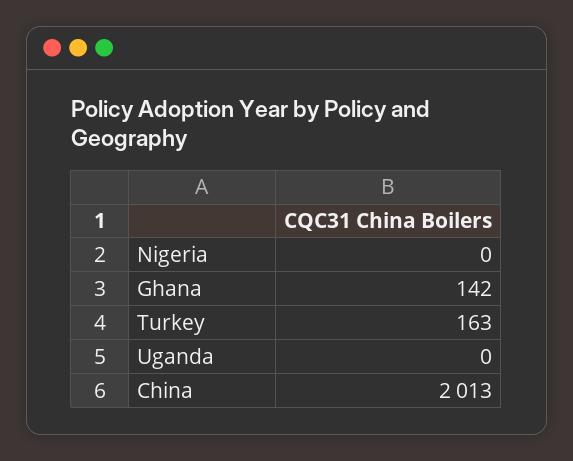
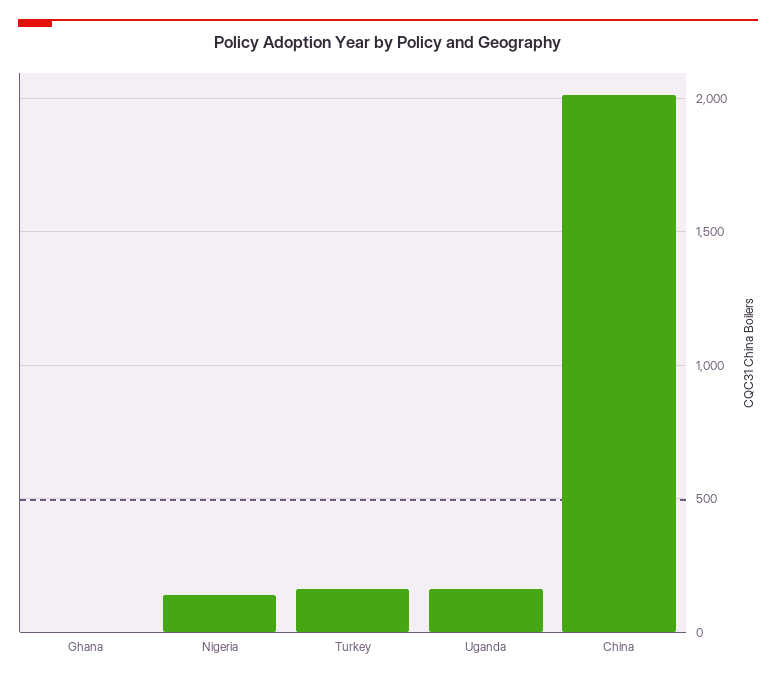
  {
-   "Nigeria": 0,
+   "Nigeria": 150,
-   "Ghana": 142,
+   "Ghana": 0,
    "Turkey": 163,
-   "Uganda": 0,
+   "Uganda": 150,
    "China": 2013
  }

